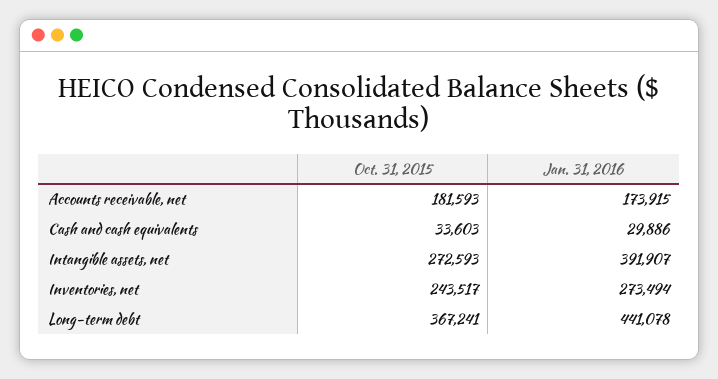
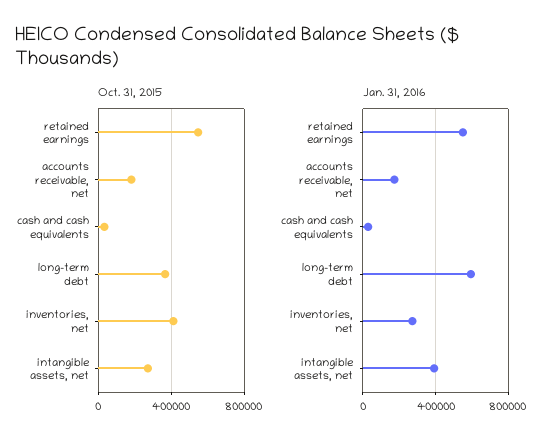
  {
    "Oct. 31, 2015": {
      "Accounts receivable, net": 181593,
      "Cash and cash equivalents": 33603,
      "Intangible assets, net": 272593,
-     "Inventories, net": 243517,
+     "Inventories, net": 400000,
-     "Long-term debt": 367241
+     "Long-term debt": 367241,
+     "retained earnings": 550000
    },
    "Jan. 31, 2016": {
      "Accounts receivable, net": 173915,
      "Cash and cash equivalents": 29886,
      "Intangible assets, net": 391907,
      "Inventories, net": 273494,
-     "Long-term debt": 441078
+     "Long-term debt": 600000,
+     "retained earnings": 550000
    }
  }

